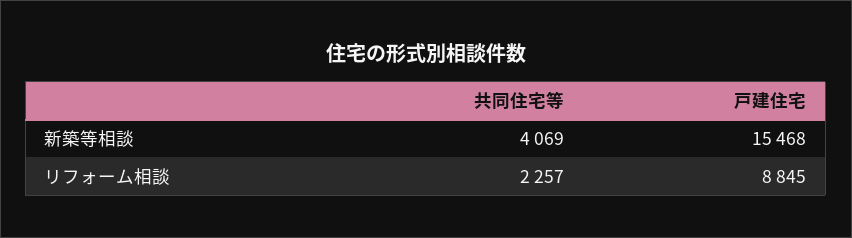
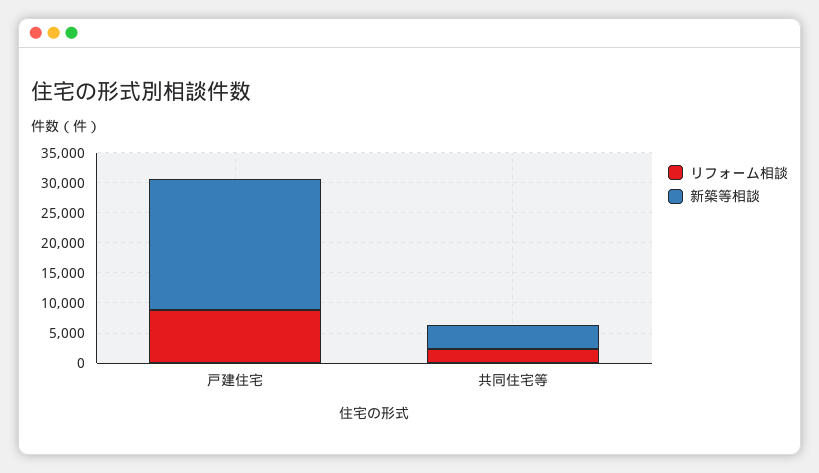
  {
    "新築等相談": {
      "共同住宅等": 4069,
-     "戸建住宅": 15468
+     "戸建住宅": 22500
    },
    "リフォーム相談": {
      "共同住宅等": 2257,
      "戸建住宅": 8845
    }
  }

